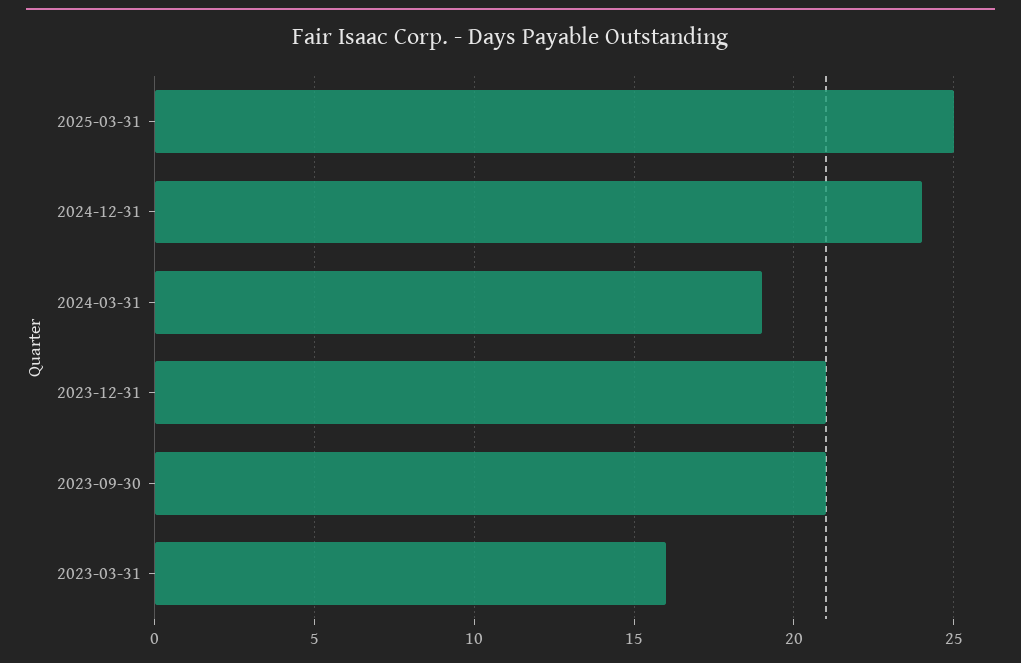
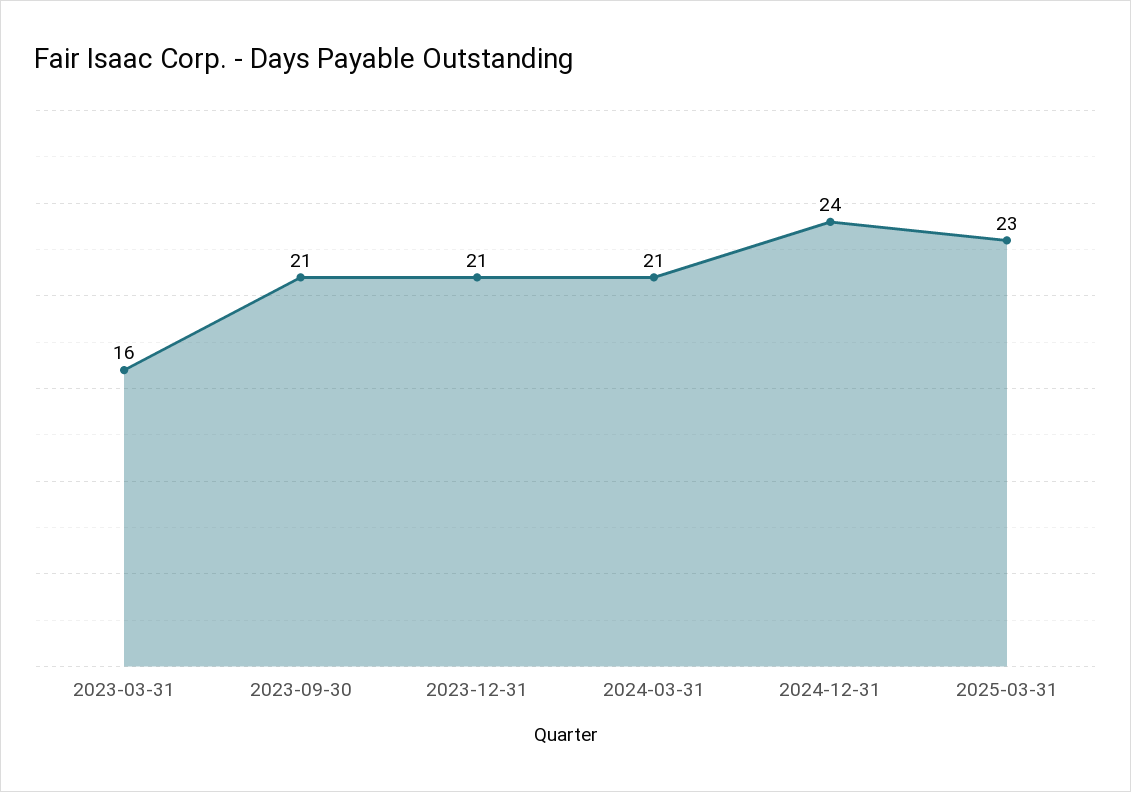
  {
-   "2025-03-31": 25,
+   "2025-03-31": 23,
    "2024-12-31": 24,
-   "2024-03-31": 19,
+   "2024-03-31": 21,
    "2023-12-31": 21,
    "2023-09-30": 21,
    "2023-03-31": 16
  }

